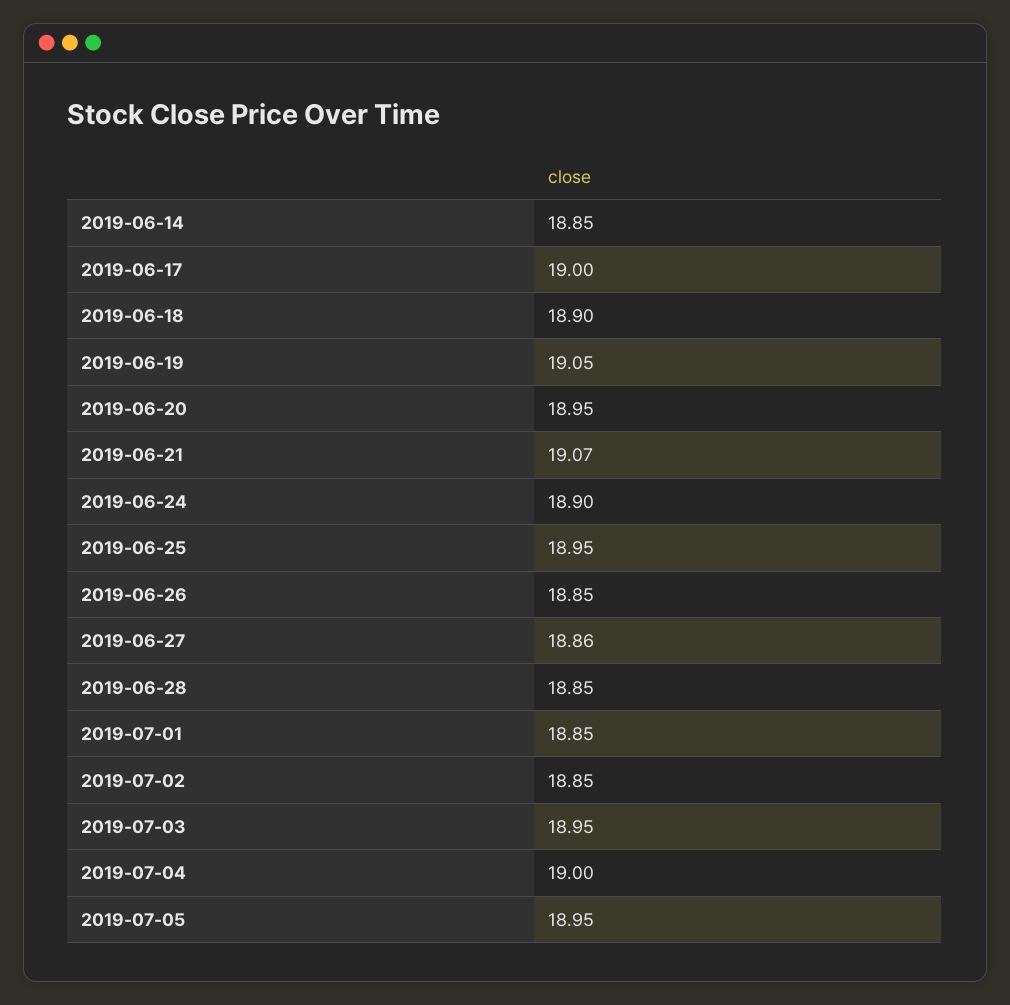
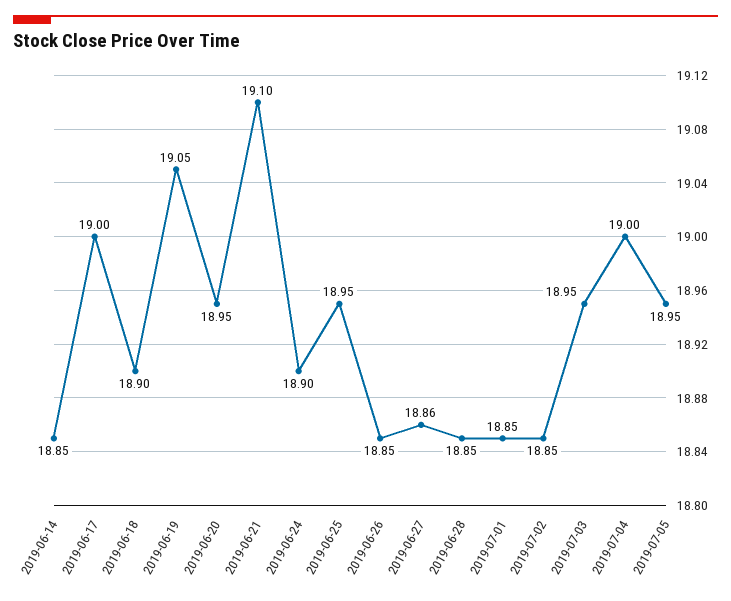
  {
    "2019-06-14": 18.85,
    "2019-06-17": 19,
    "2019-06-18": 18.9,
    "2019-06-19": 19.05,
    "2019-06-20": 18.95,
-   "2019-06-21": 19.07,
+   "2019-06-21": 19.1,
    "2019-06-24": 18.9,
    "2019-06-25": 18.95,
    "2019-06-26": 18.85,
    "2019-06-27": 18.86,
    "2019-06-28": 18.85,
    "2019-07-01": 18.85,
    "2019-07-02": 18.85,
    "2019-07-03": 18.95,
    "2019-07-04": 19,
    "2019-07-05": 18.95
  }

